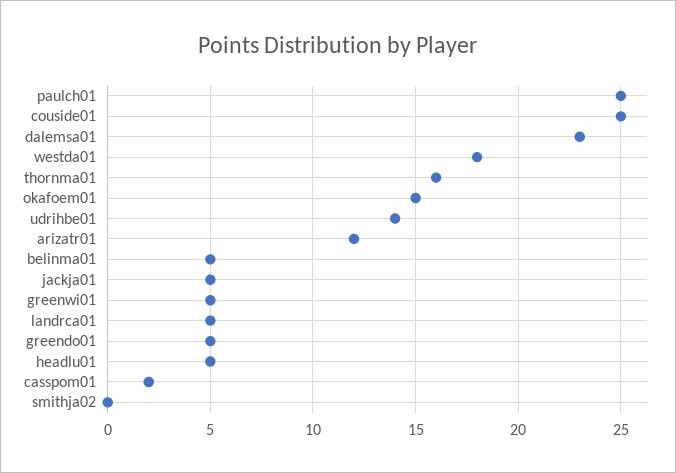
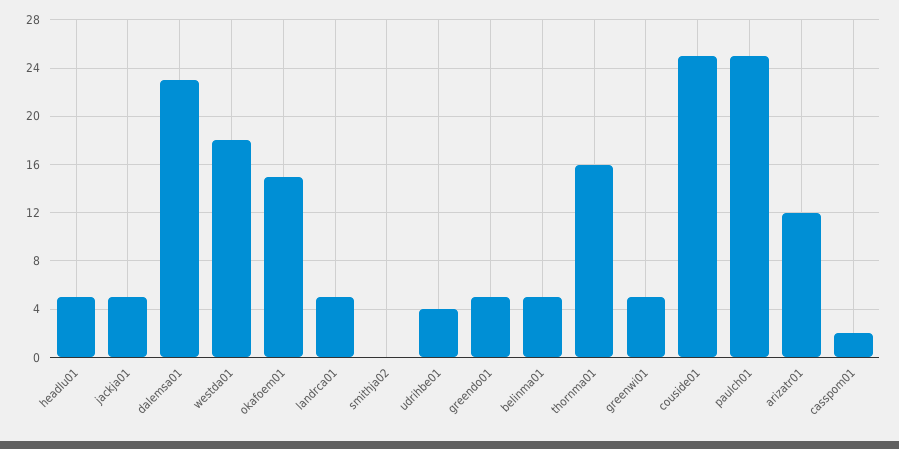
  {
    "paulch01": 25,
    "couside01": 25,
    "dalemsa01": 23,
    "westda01": 18,
    "thornma01": 16,
    "okafoem01": 15,
-   "udrihbe01": 14,
+   "udrihbe01": 4,
    "arizatr01": 12,
    "belinma01": 5,
    "jackja01": 5,
    "greenwi01": 5,
    "landrca01": 5,
    "greendo01": 5,
    "headlu01": 5,
    "casspom01": 2,
    "smithja02": 0
  }

